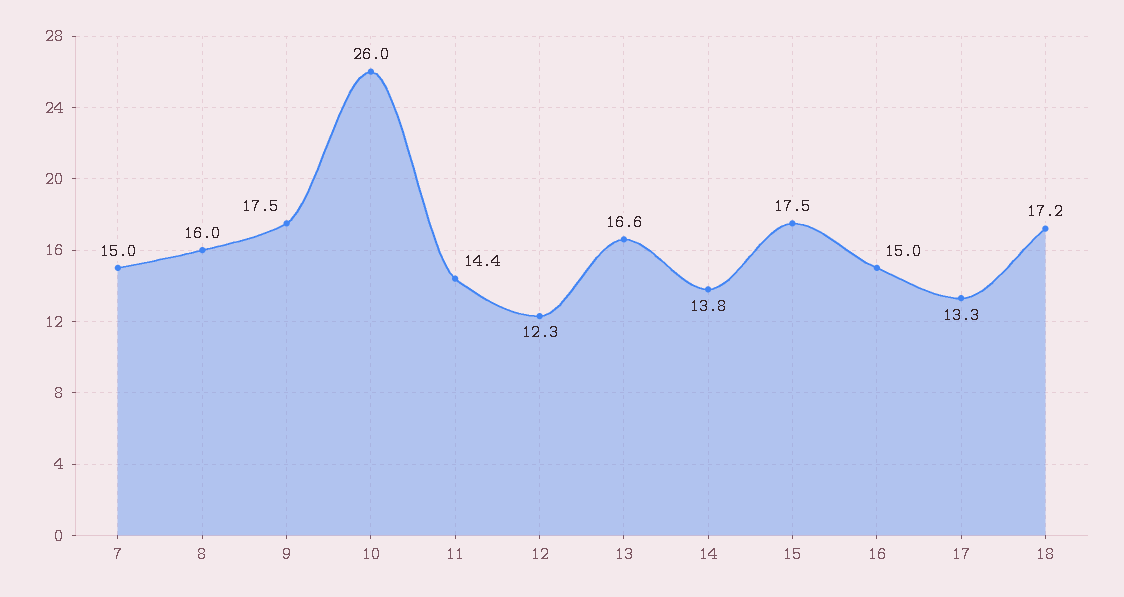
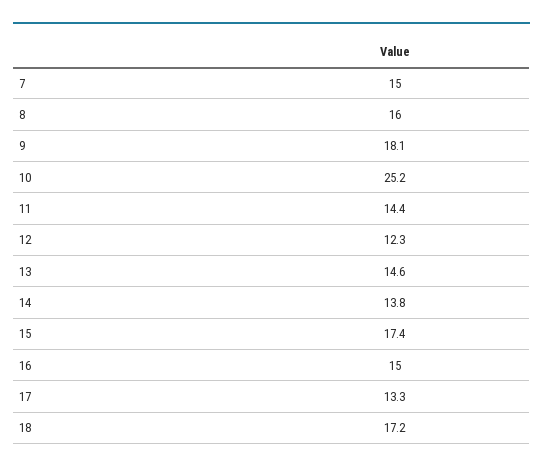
  {
    "7": 15,
    "8": 16,
-   "9": 17.5,
+   "9": 18.1,
-   "10": 26,
+   "10": 25.2,
    "11": 14.4,
    "12": 12.3,
-   "13": 16.6,
+   "13": 14.6,
    "14": 13.8,
-   "15": 17.5,
+   "15": 17.4,
    "16": 15,
    "17": 13.3,
    "18": 17.2
  }

